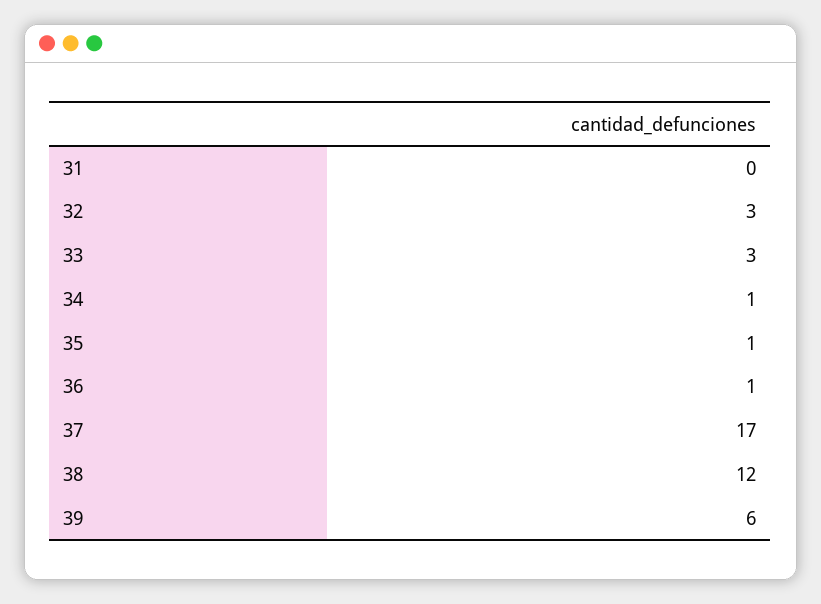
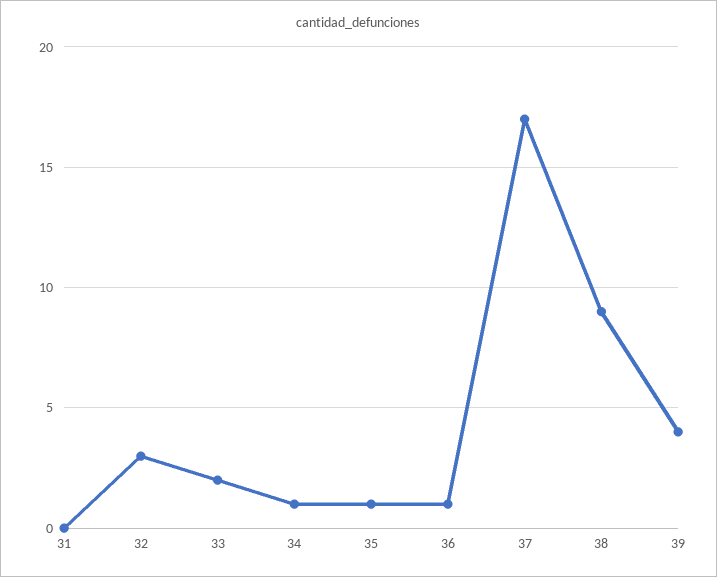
  {
    "31": 0,
    "32": 3,
-   "33": 3,
+   "33": 2,
    "34": 1,
    "35": 1,
    "36": 1,
    "37": 17,
-   "38": 12,
+   "38": 9,
-   "39": 6
+   "39": 4
  }

